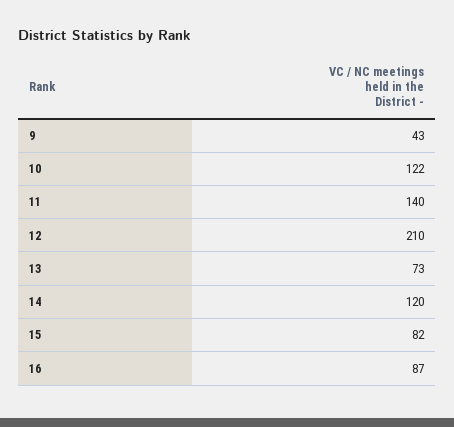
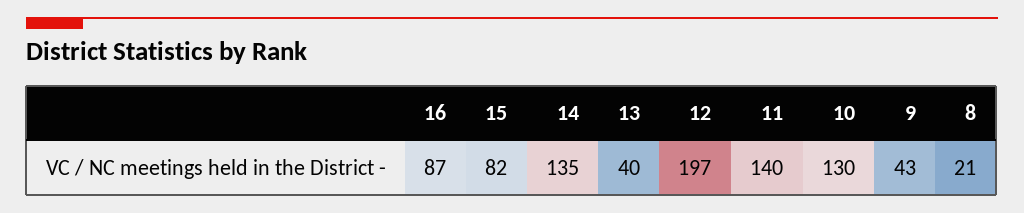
  {
    "9": 43,
-   "10": 122,
+   "10": 130,
    "11": 140,
-   "12": 210,
+   "12": 197,
-   "13": 73,
+   "13": 40,
-   "14": 120,
+   "14": 135,
    "15": 82,
-   "16": 87
+   "16": 87,
+   "8": 21
  }

